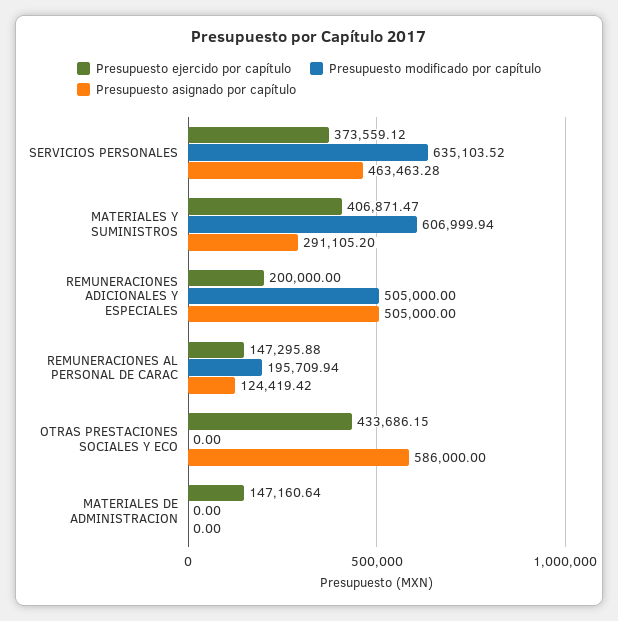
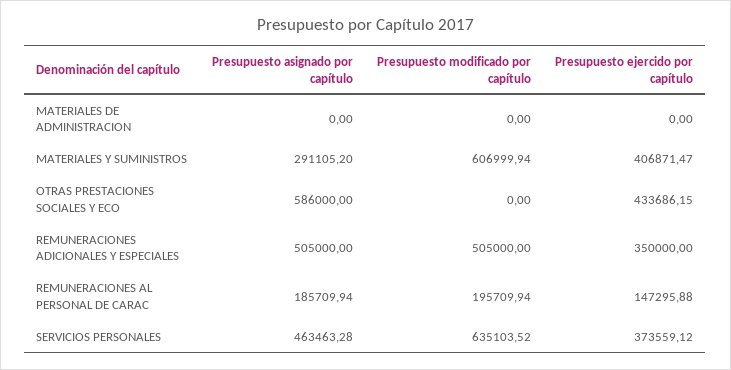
  {
    "Presupuesto ejercido por capítulo": {
      "SERVICIOS PERSONALES": 373559.12,
      "MATERIALES Y SUMINISTROS": 406871.47,
-     "REMUNERACIONES ADICIONALES Y ESPECIALES": 200000,
+     "REMUNERACIONES ADICIONALES Y ESPECIALES": 350000,
      "REMUNERACIONES AL PERSONAL DE CARAC": 147295.88,
      "OTRAS PRESTACIONES SOCIALES Y ECO": 433686.15,
-     "MATERIALES DE ADMINISTRACION": 147160.64
+     "MATERIALES DE ADMINISTRACION": 0
    },
    "Presupuesto modificado por capítulo": {
      "SERVICIOS PERSONALES": 635103.52,
      "MATERIALES Y SUMINISTROS": 606999.94,
      "REMUNERACIONES ADICIONALES Y ESPECIALES": 505000,
      "REMUNERACIONES AL PERSONAL DE CARAC": 195709.94,
      "OTRAS PRESTACIONES SOCIALES Y ECO": 0,
      "MATERIALES DE ADMINISTRACION": 0
    },
    "Presupuesto asignado por capítulo": {
      "SERVICIOS PERSONALES": 463463.28,
      "MATERIALES Y SUMINISTROS": 291105.2,
      "REMUNERACIONES ADICIONALES Y ESPECIALES": 505000,
-     "REMUNERACIONES AL PERSONAL DE CARAC": 124419.42,
+     "REMUNERACIONES AL PERSONAL DE CARAC": 185709.94,
      "OTRAS PRESTACIONES SOCIALES Y ECO": 586000,
      "MATERIALES DE ADMINISTRACION": 0
    }
  }

